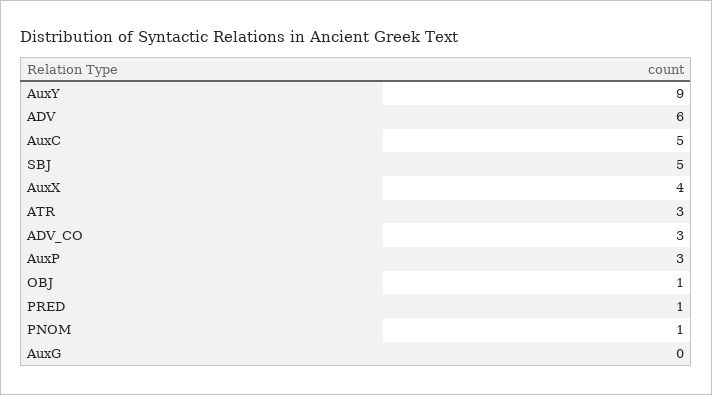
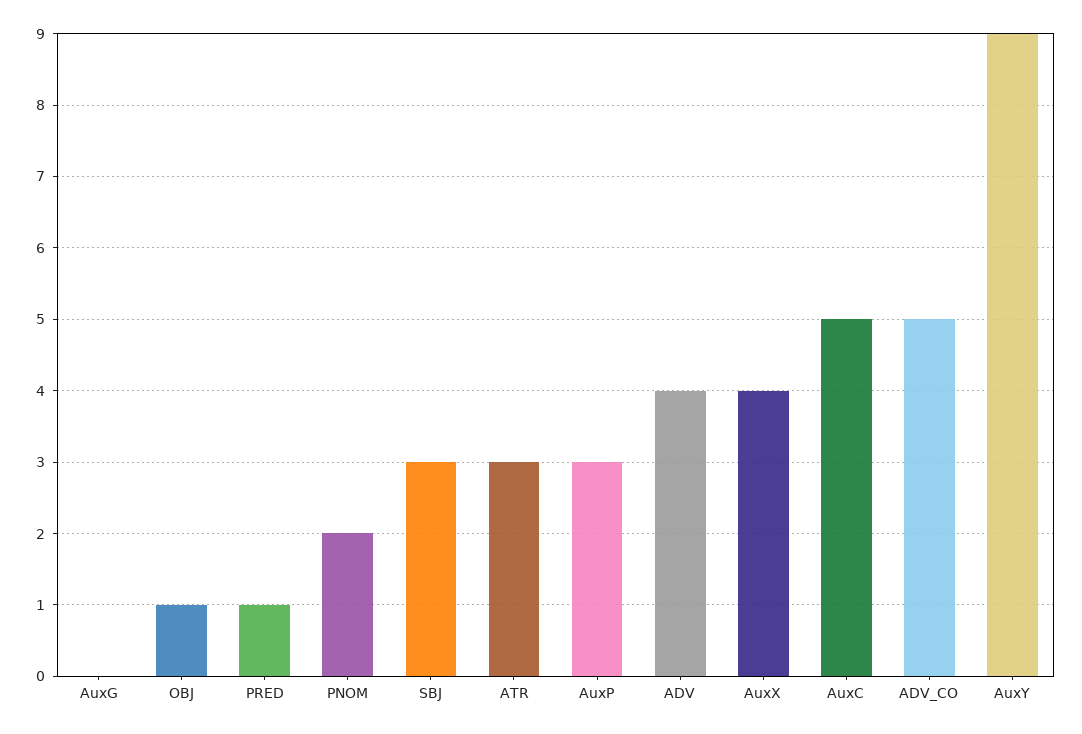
  {
    "AuxY": 9,
-   "ADV": 6,
+   "ADV": 4,
    "AuxC": 5,
-   "SBJ": 5,
+   "SBJ": 3,
    "AuxX": 4,
    "ATR": 3,
-   "ADV_CO": 3,
+   "ADV_CO": 5,
    "AuxP": 3,
    "OBJ": 1,
    "PRED": 1,
-   "PNOM": 1,
+   "PNOM": 2,
    "AuxG": 0
  }

